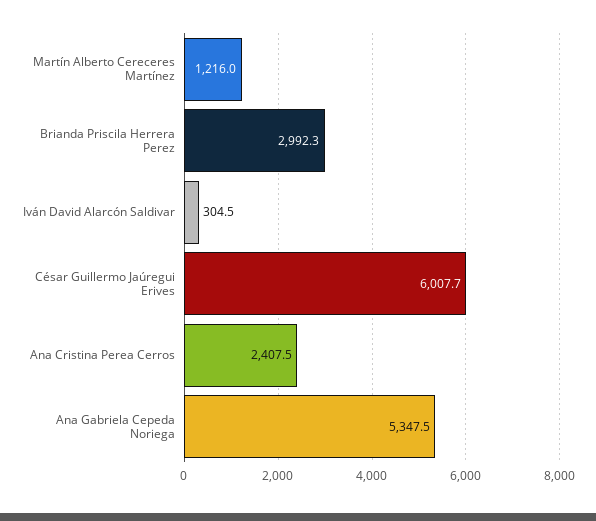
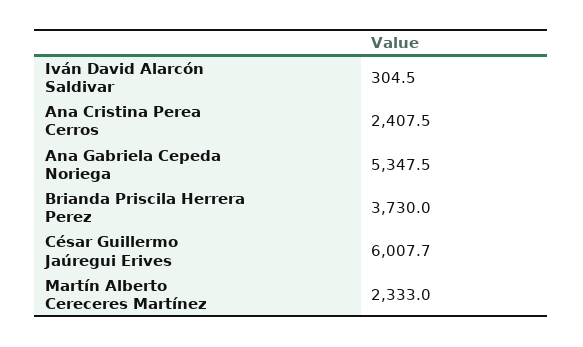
  {
-   "Martín Alberto Cereceres Martínez": 1216,
+   "Martín Alberto Cereceres Martínez": 2333,
-   "Brianda Priscila Herrera Perez": 2992.3,
+   "Brianda Priscila Herrera Perez": 3730,
    "Iván David Alarcón Saldivar": 304.5,
    "César Guillermo Jaúregui Erives": 6007.7,
    "Ana Cristina Perea Cerros": 2407.5,
    "Ana Gabriela Cepeda Noriega": 5347.5
  }

